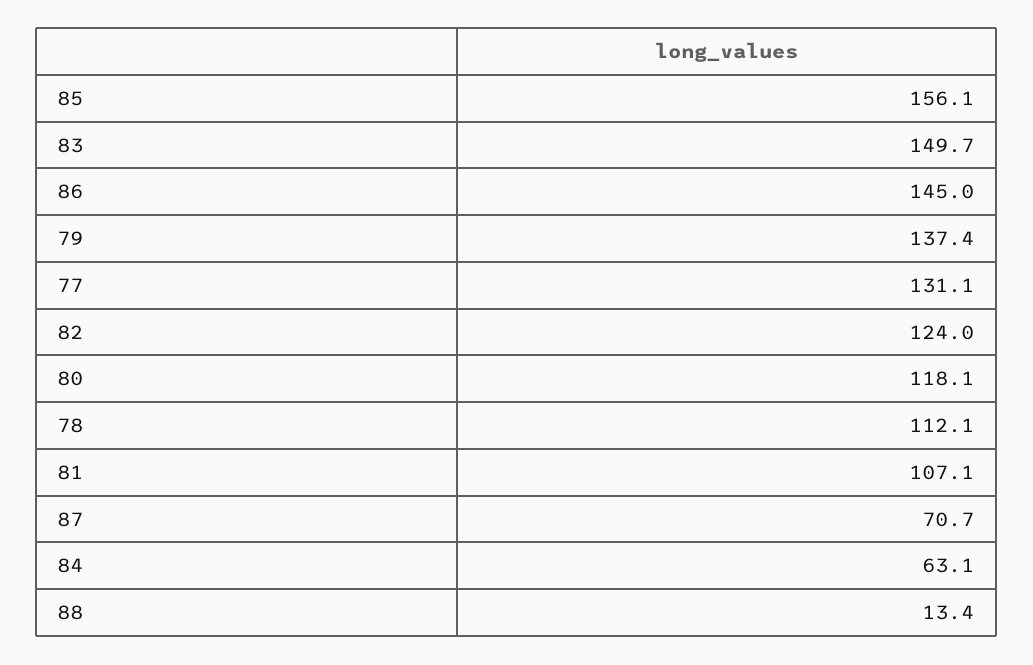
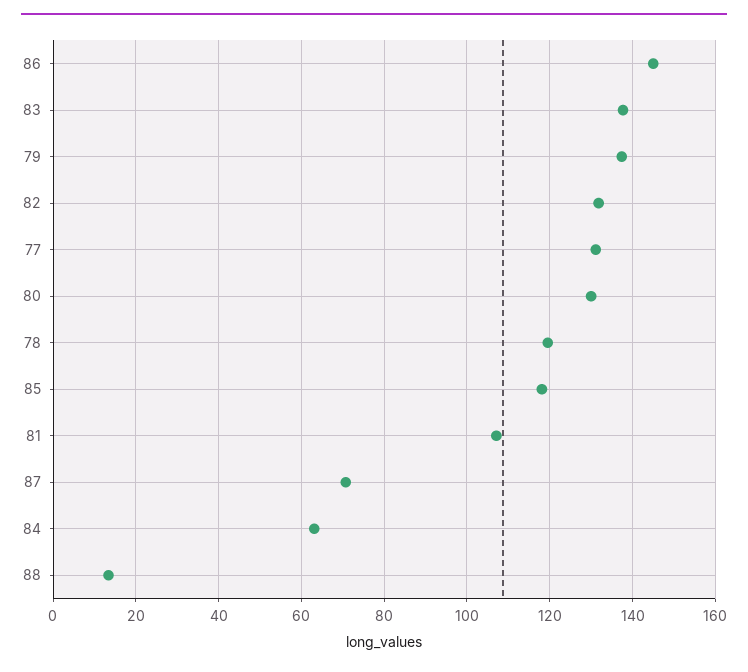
  {
-   "85": 156.1,
+   "85": 118,
-   "83": 149.7,
+   "83": 138,
    "86": 145,
    "79": 137.4,
    "77": 131.1,
-   "82": 124,
+   "82": 132,
-   "80": 118.1,
+   "80": 130,
-   "78": 112.1,
+   "78": 120,
    "81": 107.1,
    "87": 70.7,
    "84": 63.1,
    "88": 13.4
  }

